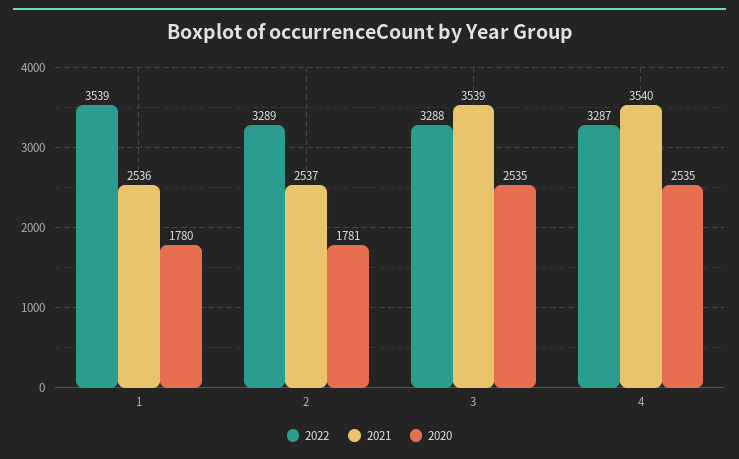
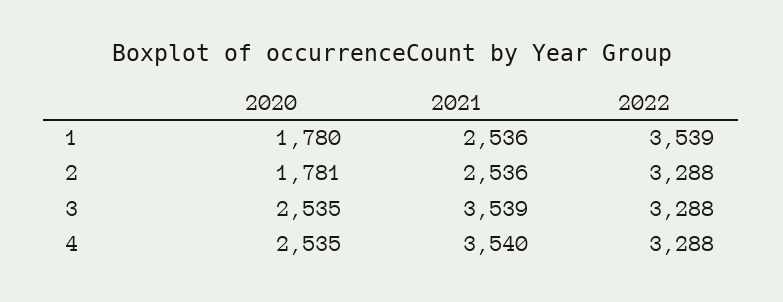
  {
    "2022": {
      "1": 3539,
-     "2": 3289,
+     "2": 3288,
      "3": 3288,
-     "4": 3287
+     "4": 3288
    },
    "2021": {
      "1": 2536,
-     "2": 2537,
+     "2": 2536,
      "3": 3539,
      "4": 3540
    },
    "2020": {
      "1": 1780,
      "2": 1781,
      "3": 2535,
      "4": 2535
    }
  }

